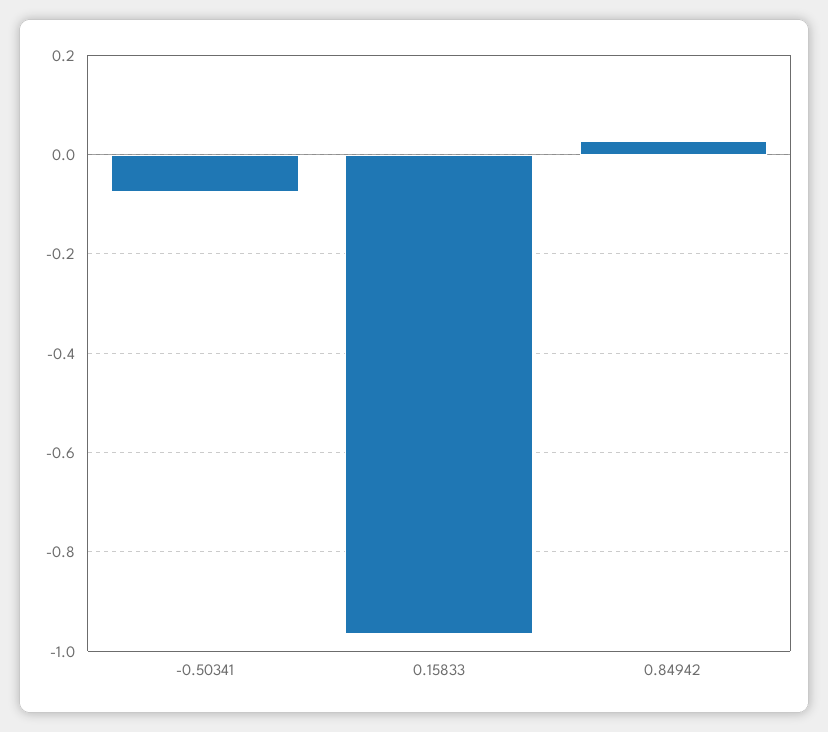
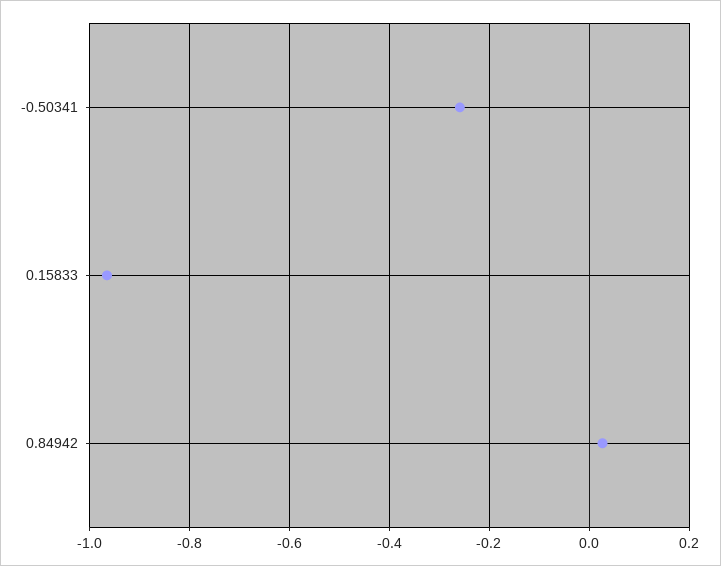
  {
-   "-0.50341": -0.08,
+   "-0.50341": -0.26,
    "0.15833": -0.96,
    "0.84942": 0.02
  }

